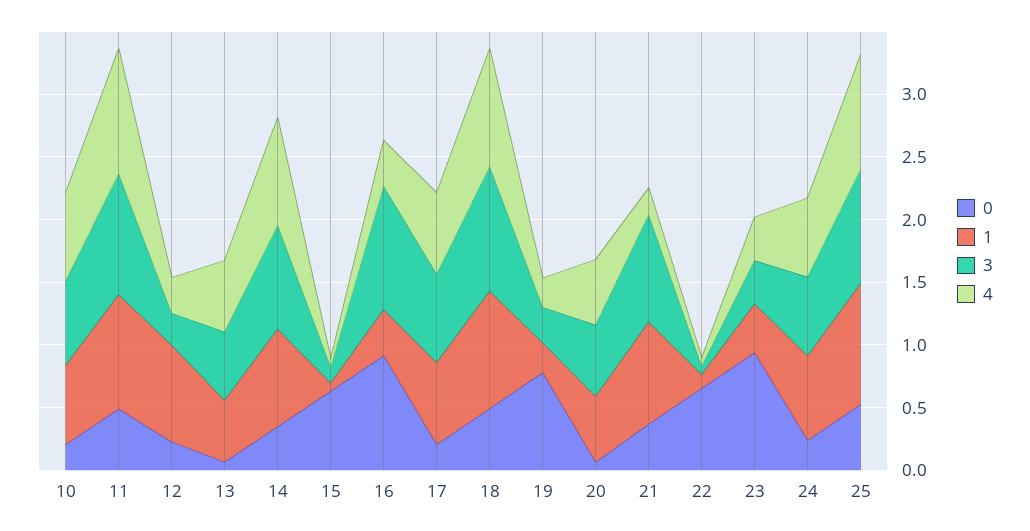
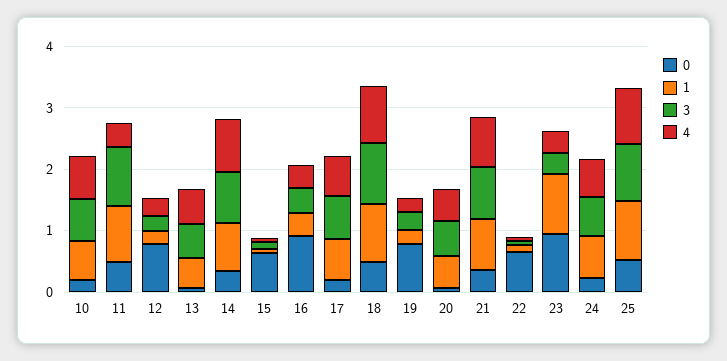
  {
    "0": {
      "10": 0.2,
      "11": 0.5,
-     "12": 0.2,
+     "12": 0.8,
      "13": 0.1,
      "14": 0.3,
      "15": 0.6,
      "16": 0.9,
      "17": 0.2,
      "18": 0.5,
      "19": 0.8,
      "20": 0.1,
      "21": 0.4,
      "22": 0.7,
      "23": 0.9,
      "24": 0.2,
      "25": 0.5
    },
    "1": {
      "10": 0.6,
      "11": 0.9,
-     "12": 0.8,
+     "12": 0.2,
      "13": 0.5,
      "14": 0.8,
      "15": 0.1,
      "16": 0.4,
      "17": 0.7,
      "18": 0.9,
      "19": 0.2,
      "20": 0.5,
      "21": 0.8,
      "22": 0.1,
-     "23": 0.4,
+     "23": 1,
      "24": 0.7,
      "25": 1
    },
    "3": {
      "10": 0.7,
      "11": 1,
      "12": 0.3,
      "13": 0.5,
      "14": 0.8,
      "15": 0.1,
-     "16": 1,
+     "16": 0.4,
      "17": 0.7,
      "18": 1,
      "19": 0.3,
      "20": 0.6,
      "21": 0.9,
      "22": 0.1,
      "23": 0.3,
      "24": 0.6,
      "25": 0.9
    },
    "4": {
      "10": 0.7,
-     "11": 1,
+     "11": 0.4,
      "12": 0.3,
      "13": 0.6,
      "14": 0.9,
      "15": 0.1,
      "16": 0.4,
      "17": 0.7,
      "18": 0.9,
      "19": 0.2,
      "20": 0.5,
-     "21": 0.2,
+     "21": 0.8,
      "22": 0.1,
      "23": 0.3,
      "24": 0.6,
      "25": 0.9
    }
  }

